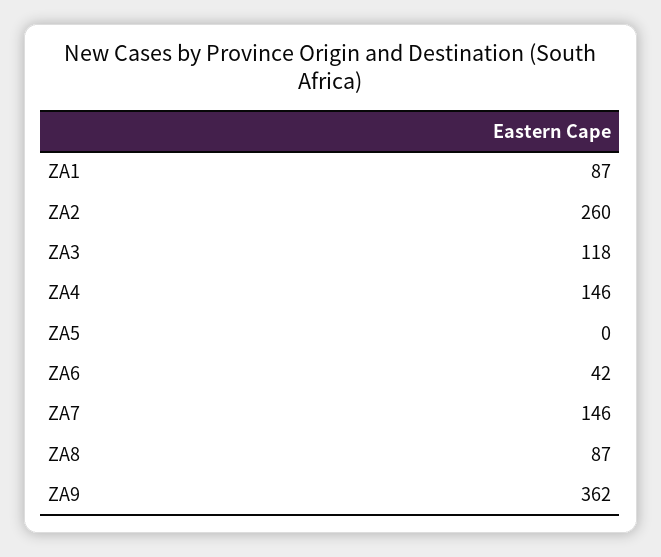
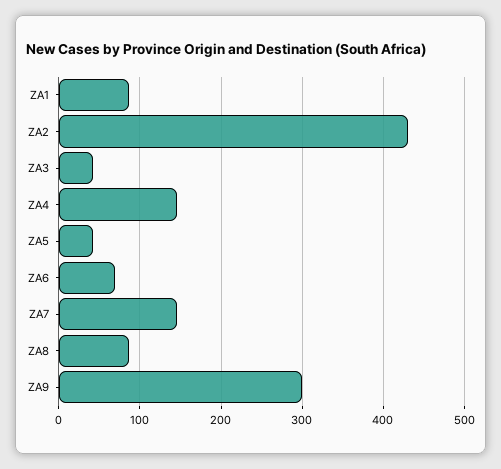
  {
    "ZA1": 87,
-   "ZA2": 260,
+   "ZA2": 430,
-   "ZA3": 118,
+   "ZA3": 40,
    "ZA4": 146,
-   "ZA5": 0,
+   "ZA5": 40,
-   "ZA6": 42,
+   "ZA6": 70,
    "ZA7": 146,
    "ZA8": 87,
-   "ZA9": 362
+   "ZA9": 300
  }

